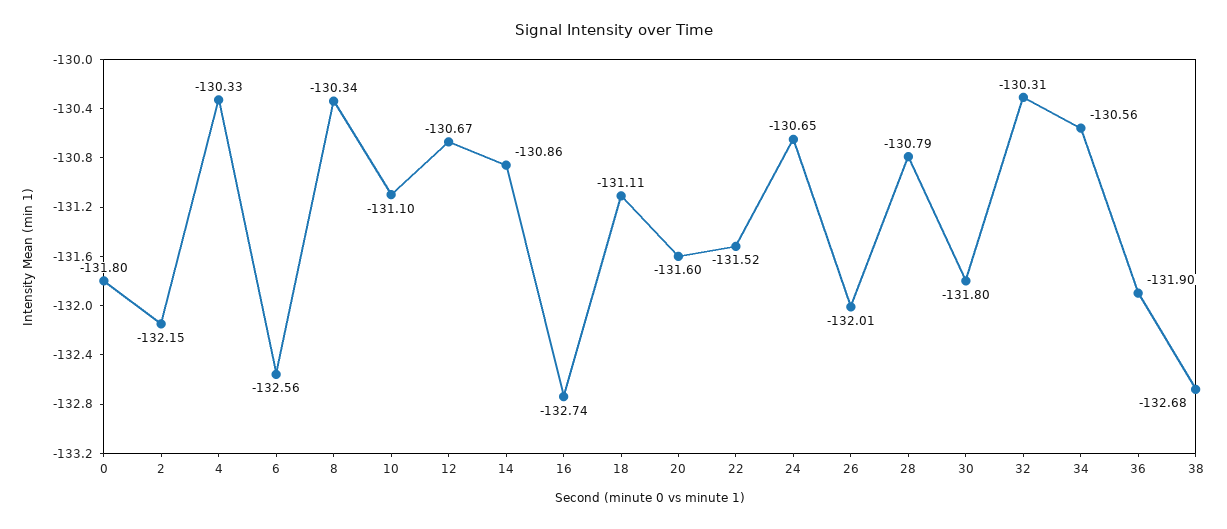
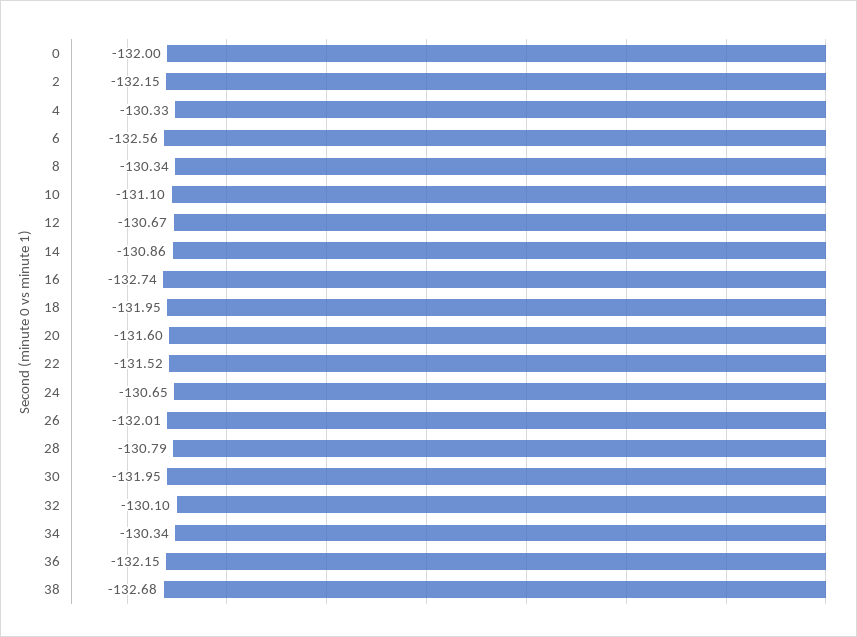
  {
-   "0": -131.8,
+   "0": -132,
    "2": -132.15,
    "4": -130.33,
    "6": -132.56,
    "8": -130.34,
    "10": -131.1,
    "12": -130.67,
    "14": -130.86,
    "16": -132.74,
-   "18": -131.11,
+   "18": -131.95,
    "20": -131.6,
    "22": -131.52,
    "24": -130.65,
    "26": -132.01,
    "28": -130.79,
-   "30": -131.8,
+   "30": -131.95,
-   "32": -130.31,
+   "32": -130.1,
-   "34": -130.56,
+   "34": -130.34,
-   "36": -131.9,
+   "36": -132.15,
    "38": -132.68
  }

